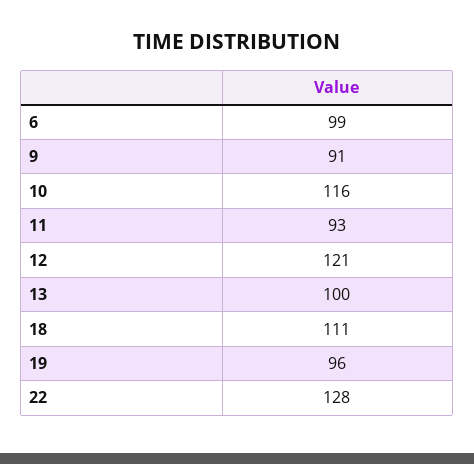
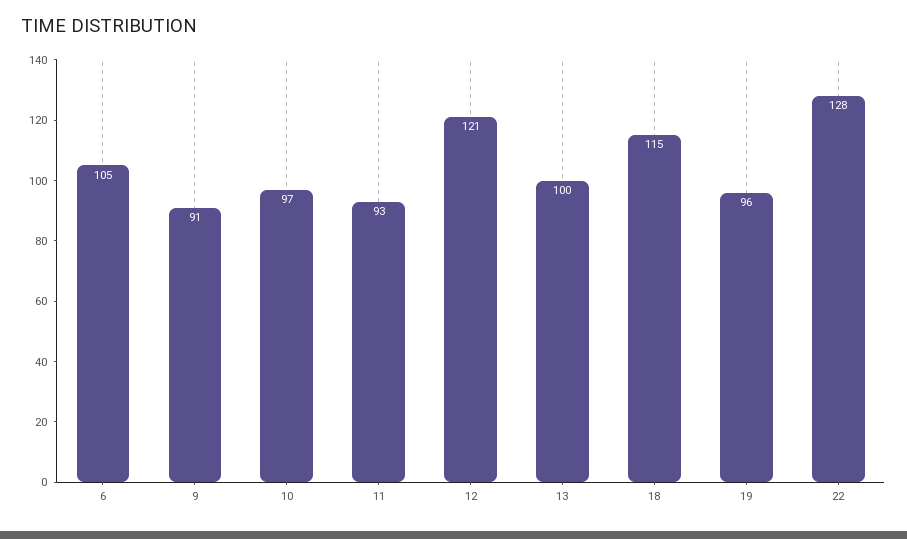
  {
-   "6": 99,
+   "6": 105,
    "9": 91,
-   "10": 116,
+   "10": 97,
    "11": 93,
    "12": 121,
    "13": 100,
-   "18": 111,
+   "18": 115,
    "19": 96,
    "22": 128
  }

